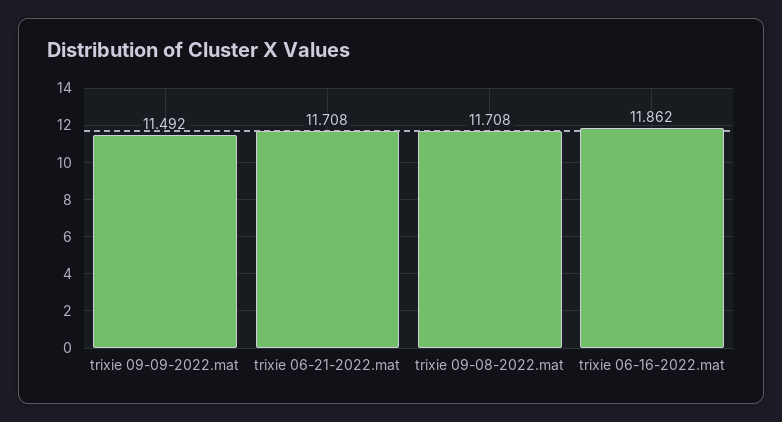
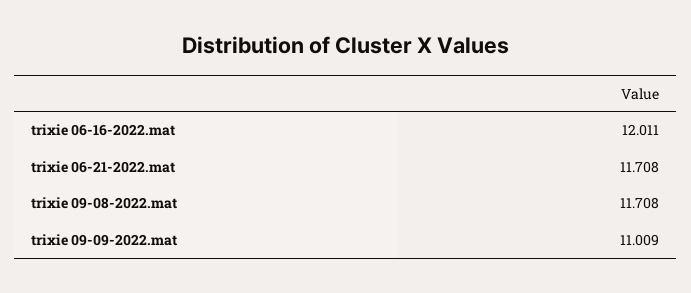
  {
-   "trixie 09-09-2022.mat": 11.492,
+   "trixie 09-09-2022.mat": 11.009,
    "trixie 06-21-2022.mat": 11.708,
    "trixie 09-08-2022.mat": 11.708,
-   "trixie 06-16-2022.mat": 11.862
+   "trixie 06-16-2022.mat": 12.011
  }

